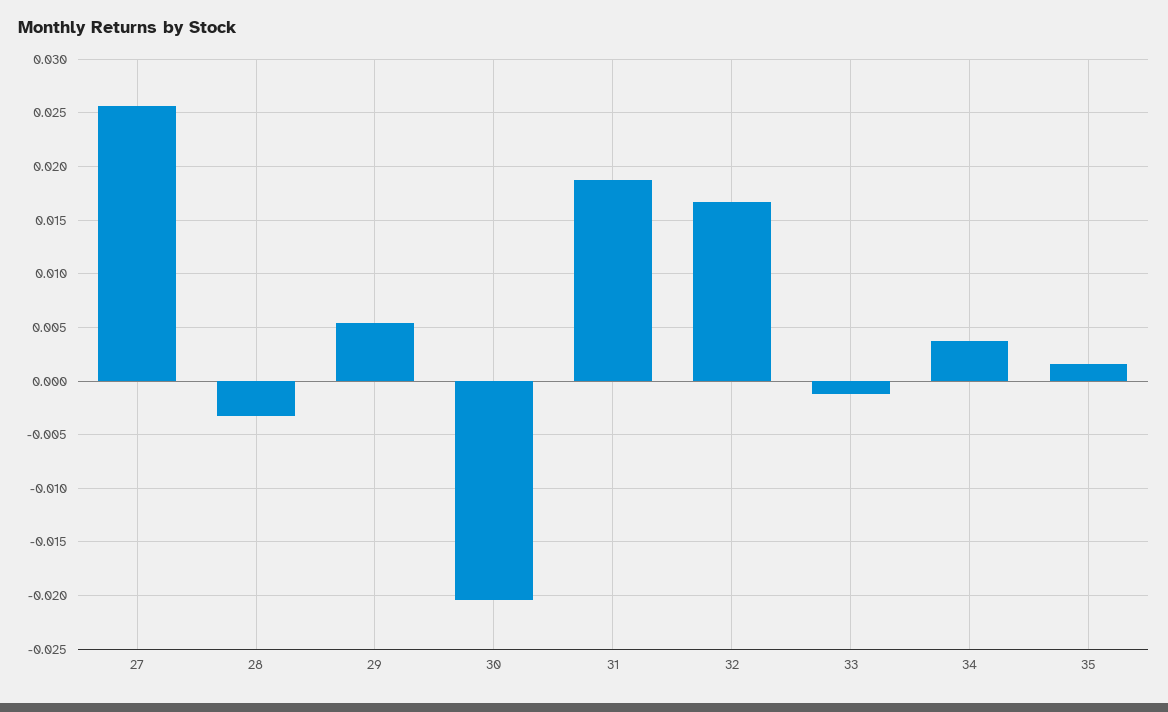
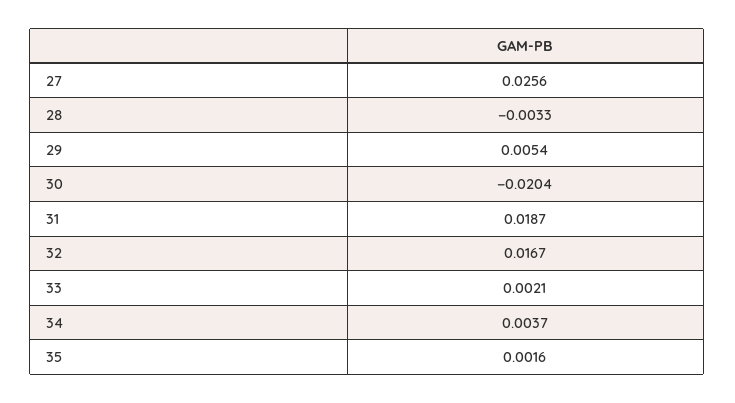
  {
    "27": 0.0256,
    "28": -0.0033,
    "29": 0.0054,
    "30": -0.0204,
    "31": 0.0187,
    "32": 0.0167,
-   "33": -0.001,
+   "33": 0.0021,
    "34": 0.0037,
    "35": 0.0016
  }

